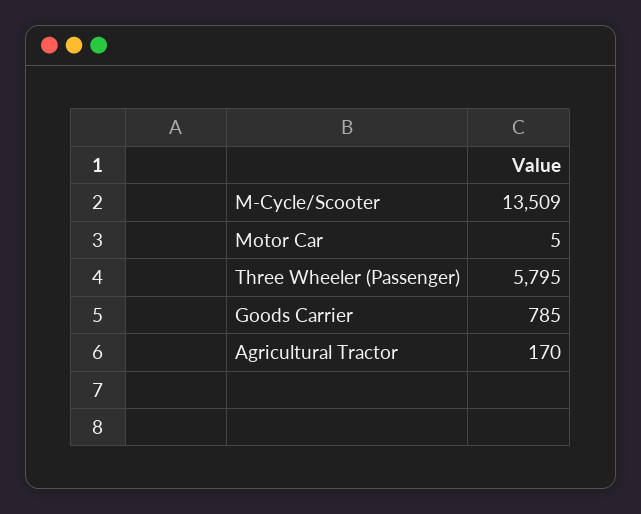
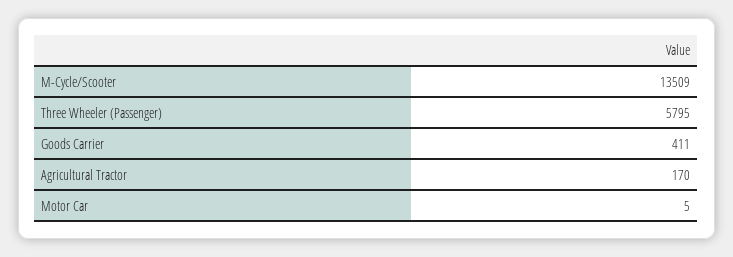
  {
    "M-Cycle/Scooter": 13509,
    "Motor Car": 5,
    "Three Wheeler (Passenger)": 5795,
-   "Goods Carrier": 785,
+   "Goods Carrier": 411,
    "Agricultural Tractor": 170
  }

